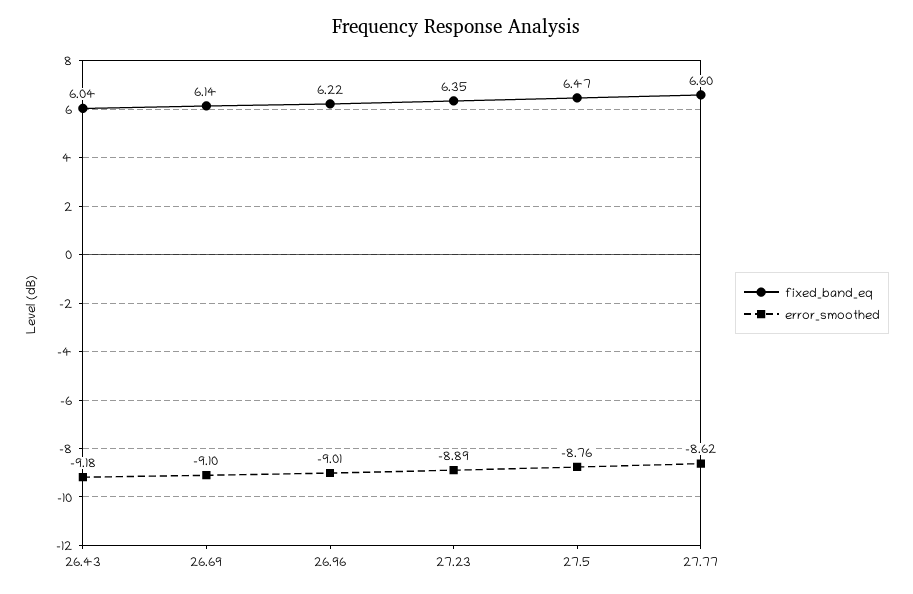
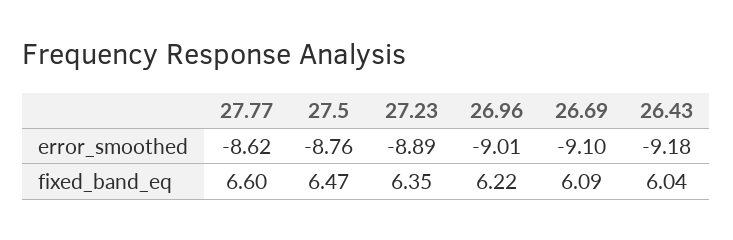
  {
    "fixed_band_eq": {
      "26.43": 6.04,
-     "26.69": 6.14,
+     "26.69": 6.09,
      "26.96": 6.22,
      "27.23": 6.35,
      "27.5": 6.47,
      "27.77": 6.6
    },
    "error_smoothed": {
      "26.43": -9.18,
      "26.69": -9.1,
      "26.96": -9.01,
      "27.23": -8.89,
      "27.5": -8.76,
      "27.77": -8.62
    }
  }

